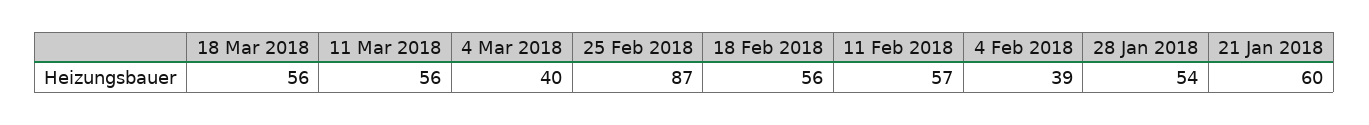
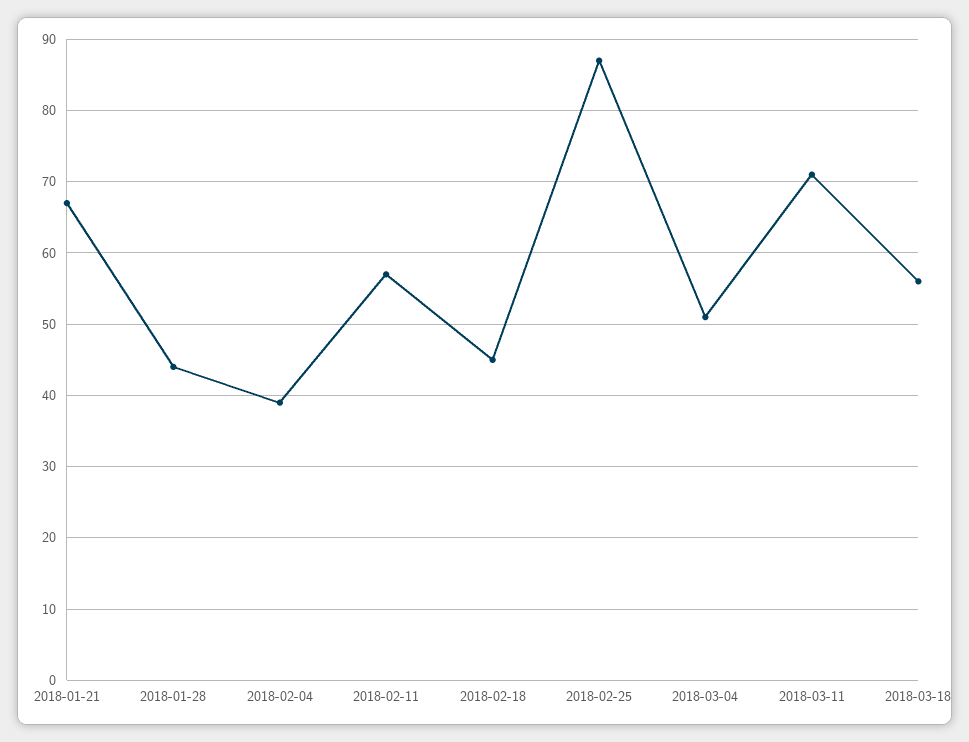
  {
    "18 Mar 2018": 56,
-   "11 Mar 2018": 56,
+   "11 Mar 2018": 71,
-   "4 Mar 2018": 40,
+   "4 Mar 2018": 51,
    "25 Feb 2018": 87,
-   "18 Feb 2018": 56,
+   "18 Feb 2018": 45,
    "11 Feb 2018": 57,
    "4 Feb 2018": 39,
-   "28 Jan 2018": 54,
+   "28 Jan 2018": 44,
-   "21 Jan 2018": 60
+   "21 Jan 2018": 67
  }

